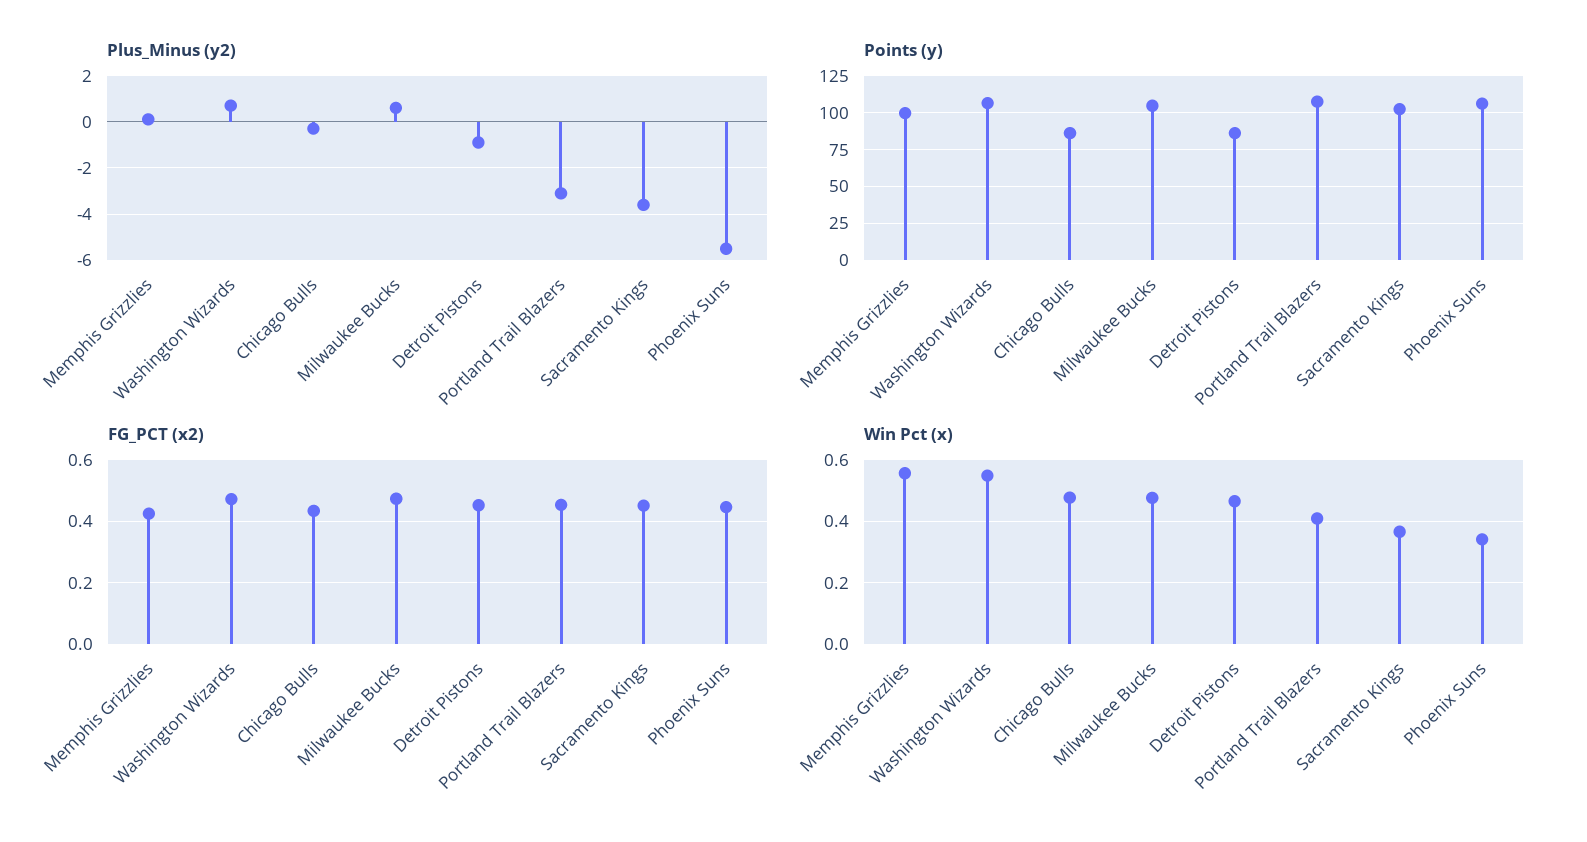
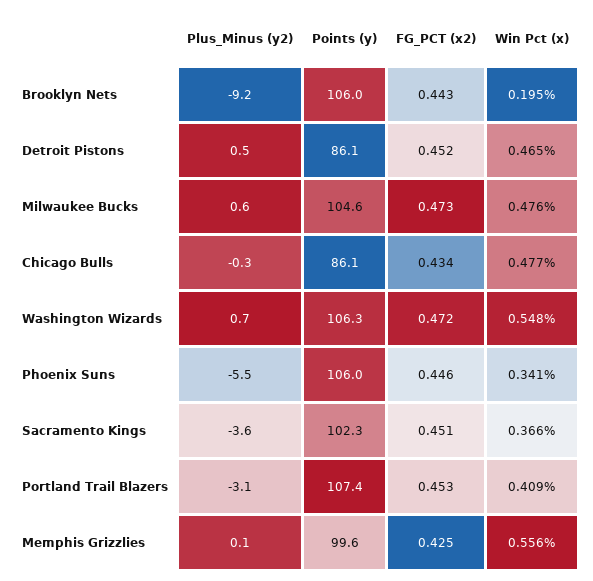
  {
    "Plus_Minus (y2)": {
      "Memphis Grizzlies": 0.1,
      "Washington Wizards": 0.7,
      "Chicago Bulls": -0.3,
      "Milwaukee Bucks": 0.6,
-     "Detroit Pistons": -1,
+     "Detroit Pistons": 0.5,
      "Portland Trail Blazers": -3.1,
      "Sacramento Kings": -3.6,
-     "Phoenix Suns": -5.5
+     "Phoenix Suns": -5.5,
+     "Brooklyn Nets": -9.2
    },
    "Points (y)": {
      "Memphis Grizzlies": 99.6,
      "Washington Wizards": 106.3,
      "Chicago Bulls": 86.1,
      "Milwaukee Bucks": 104.6,
      "Detroit Pistons": 86.1,
      "Portland Trail Blazers": 107.4,
      "Sacramento Kings": 102.3,
-     "Phoenix Suns": 106
+     "Phoenix Suns": 106,
+     "Brooklyn Nets": 106
    },
    "FG_PCT (x2)": {
      "Memphis Grizzlies": 0.425,
      "Washington Wizards": 0.472,
      "Chicago Bulls": 0.434,
      "Milwaukee Bucks": 0.473,
      "Detroit Pistons": 0.452,
      "Portland Trail Blazers": 0.453,
      "Sacramento Kings": 0.451,
-     "Phoenix Suns": 0.446
+     "Phoenix Suns": 0.446,
+     "Brooklyn Nets": 0.443
    },
    "Win Pct (x)": {
      "Memphis Grizzlies": 0.556,
      "Washington Wizards": 0.548,
      "Chicago Bulls": 0.477,
      "Milwaukee Bucks": 0.476,
      "Detroit Pistons": 0.465,
      "Portland Trail Blazers": 0.409,
      "Sacramento Kings": 0.366,
-     "Phoenix Suns": 0.341
+     "Phoenix Suns": 0.341,
+     "Brooklyn Nets": 0.195
    }
  }

